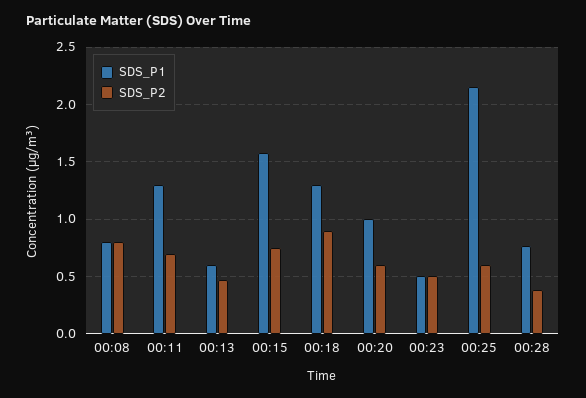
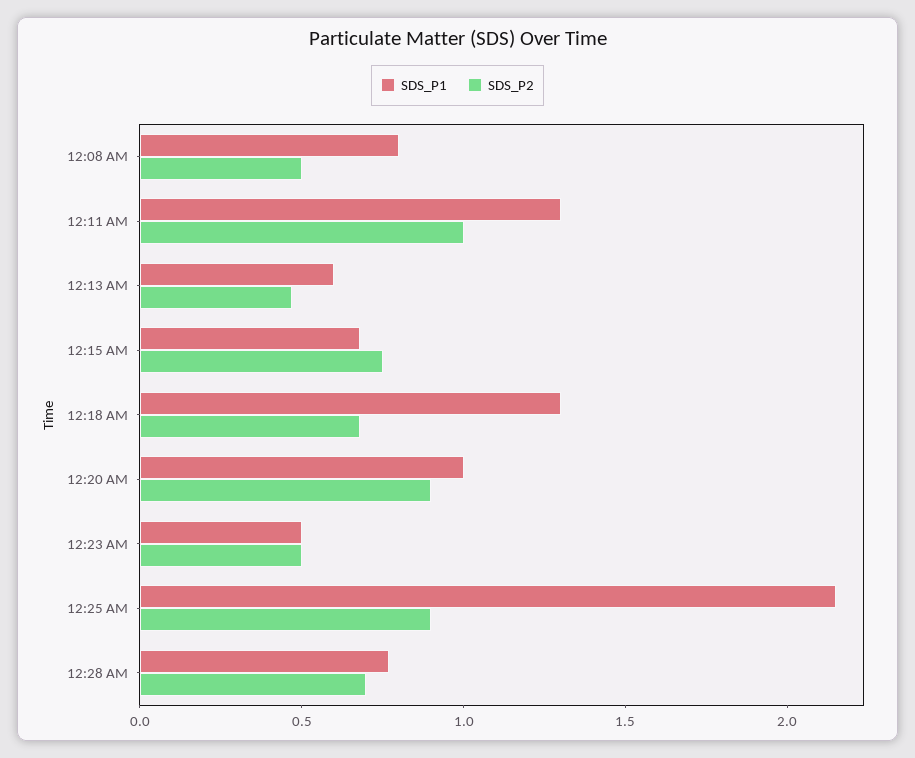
  {
    "SDS_P1": {
      "00:08": 0.8,
      "00:11": 1.3,
      "00:13": 0.6,
-     "00:15": 1.6,
+     "00:15": 0.7,
      "00:18": 1.3,
      "00:20": 1,
      "00:23": 0.5,
      "00:25": 2.2,
      "00:28": 0.8
    },
    "SDS_P2": {
-     "00:08": 0.8,
+     "00:08": 0.5,
-     "00:11": 0.7,
+     "00:11": 1,
      "00:13": 0.5,
      "00:15": 0.8,
-     "00:18": 0.9,
+     "00:18": 0.7,
-     "00:20": 0.6,
+     "00:20": 0.9,
      "00:23": 0.5,
-     "00:25": 0.6,
+     "00:25": 0.9,
-     "00:28": 0.4
+     "00:28": 0.7
    }
  }

